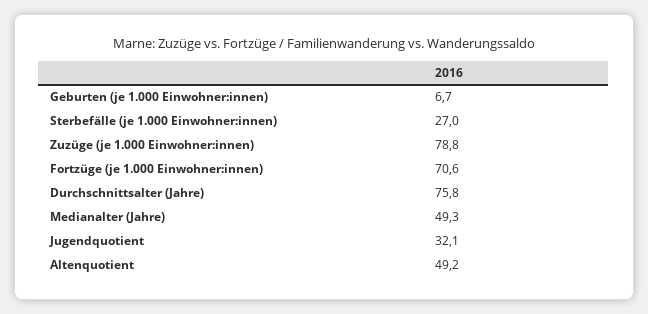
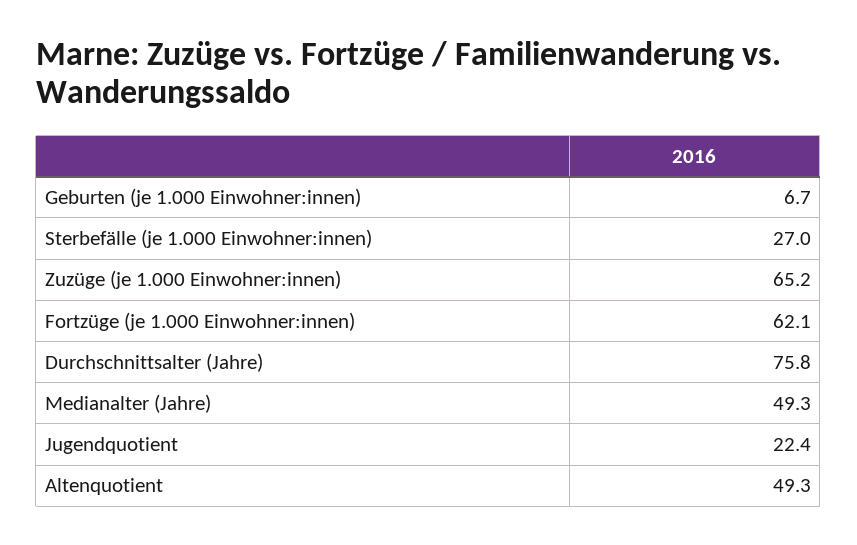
  {
    "Geburten (je 1.000 Einwohner:innen)": 6.7,
    "Sterbefälle (je 1.000 Einwohner:innen)": 27,
-   "Zuzüge (je 1.000 Einwohner:innen)": 78.8,
+   "Zuzüge (je 1.000 Einwohner:innen)": 65.2,
-   "Fortzüge (je 1.000 Einwohner:innen)": 70.6,
+   "Fortzüge (je 1.000 Einwohner:innen)": 62.1,
    "Durchschnittsalter (Jahre)": 75.8,
    "Medianalter (Jahre)": 49.3,
-   "Jugendquotient": 32.1,
+   "Jugendquotient": 22.4,
-   "Altenquotient": 49.2
+   "Altenquotient": 49.3
  }

